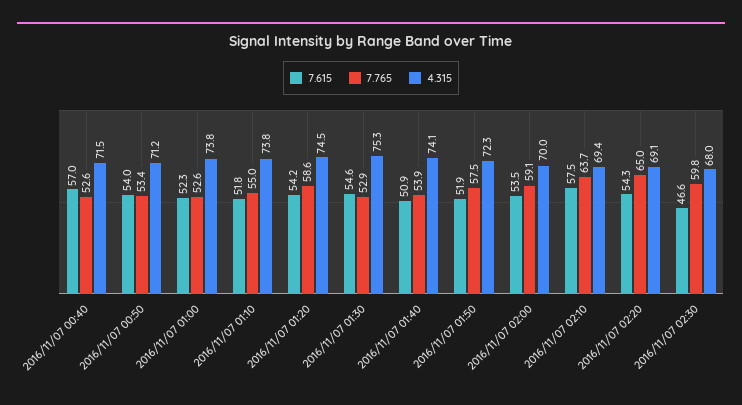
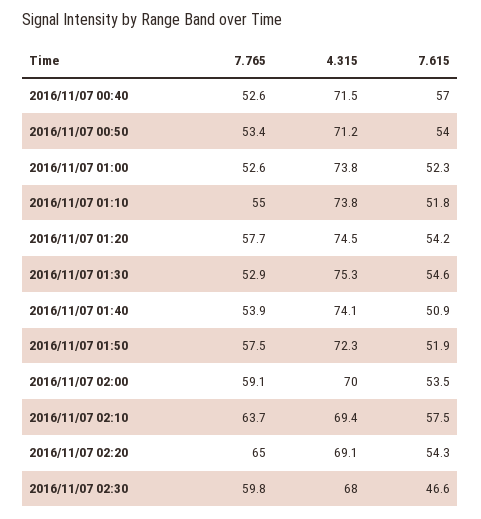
  {
    "7.615": {
      "2016/11/07 00:40": 57,
      "2016/11/07 00:50": 54,
      "2016/11/07 01:00": 52.3,
      "2016/11/07 01:10": 51.8,
      "2016/11/07 01:20": 54.2,
      "2016/11/07 01:30": 54.6,
      "2016/11/07 01:40": 50.9,
      "2016/11/07 01:50": 51.9,
      "2016/11/07 02:00": 53.5,
      "2016/11/07 02:10": 57.5,
      "2016/11/07 02:20": 54.3,
      "2016/11/07 02:30": 46.6
    },
    "7.765": {
      "2016/11/07 00:40": 52.6,
      "2016/11/07 00:50": 53.4,
      "2016/11/07 01:00": 52.6,
      "2016/11/07 01:10": 55,
-     "2016/11/07 01:20": 58.6,
+     "2016/11/07 01:20": 57.7,
      "2016/11/07 01:30": 52.9,
      "2016/11/07 01:40": 53.9,
      "2016/11/07 01:50": 57.5,
      "2016/11/07 02:00": 59.1,
      "2016/11/07 02:10": 63.7,
      "2016/11/07 02:20": 65,
      "2016/11/07 02:30": 59.8
    },
    "4.315": {
      "2016/11/07 00:40": 71.5,
      "2016/11/07 00:50": 71.2,
      "2016/11/07 01:00": 73.8,
      "2016/11/07 01:10": 73.8,
      "2016/11/07 01:20": 74.5,
      "2016/11/07 01:30": 75.3,
      "2016/11/07 01:40": 74.1,
      "2016/11/07 01:50": 72.3,
      "2016/11/07 02:00": 70,
      "2016/11/07 02:10": 69.4,
      "2016/11/07 02:20": 69.1,
      "2016/11/07 02:30": 68
    }
  }

